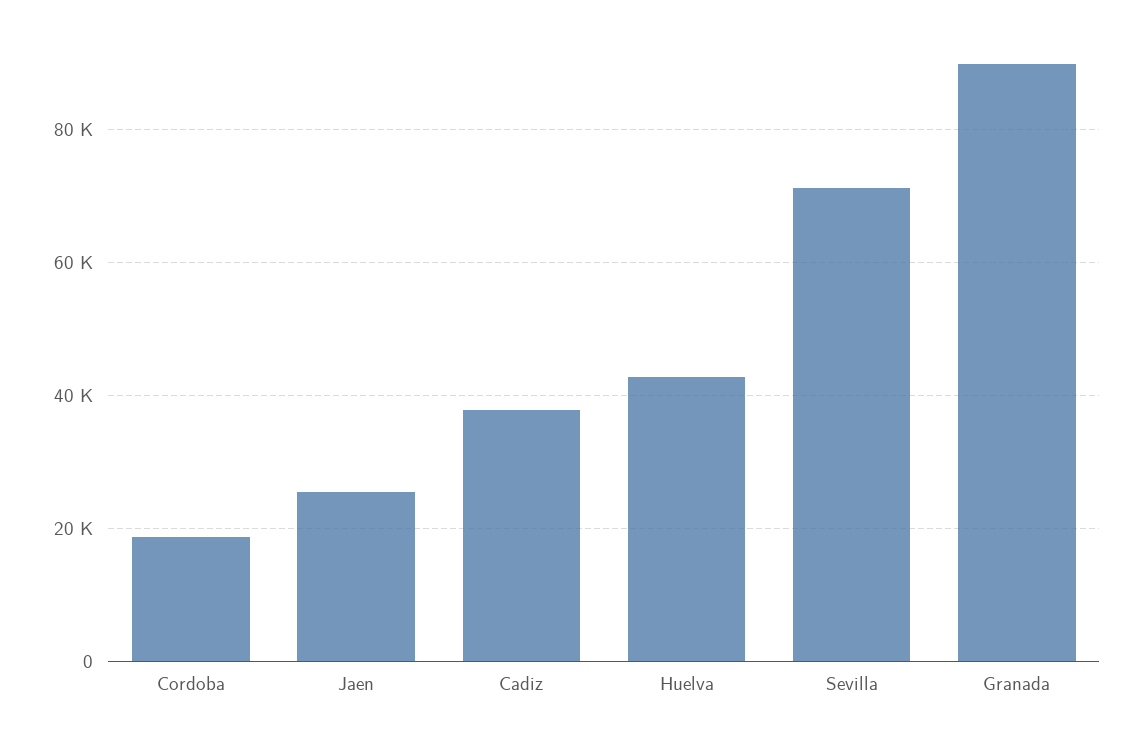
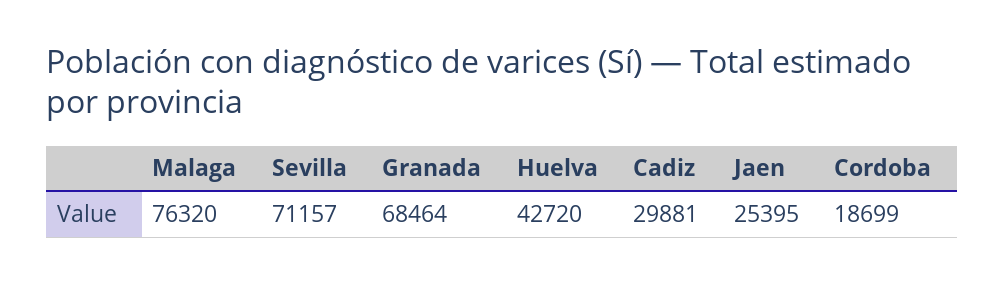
  {
    "Cordoba": 18699,
    "Jaen": 25395,
-   "Cadiz": 38000,
+   "Cadiz": 29881,
    "Huelva": 42720,
    "Sevilla": 71157,
-   "Granada": 90000
+   "Granada": 68464,
+   "Malaga": 76320
  }

